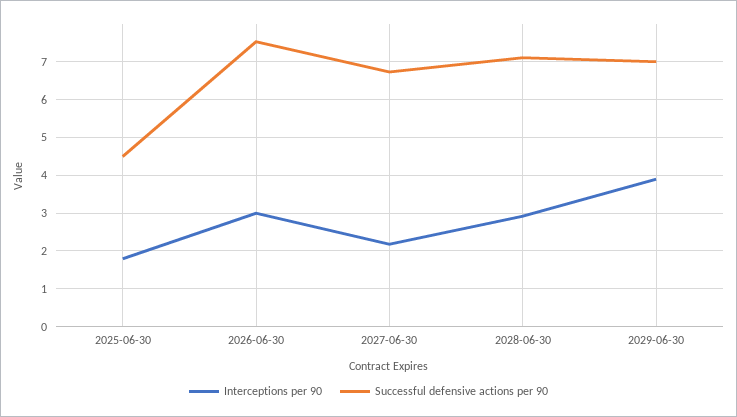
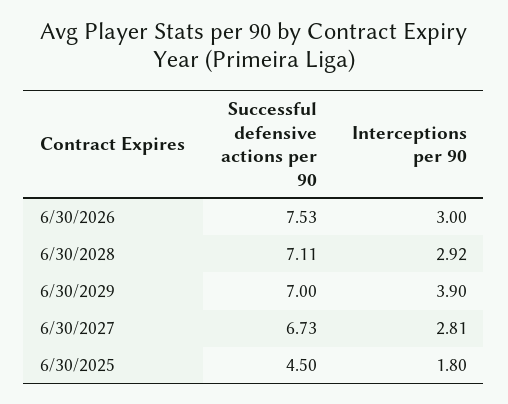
  {
    "Interceptions per 90": {
      "2025-06-30": 1.8,
      "2026-06-30": 3,
-     "2027-06-30": 2.2,
+     "2027-06-30": 2.81,
      "2028-06-30": 2.92,
      "2029-06-30": 3.9
    },
    "Successful defensive actions per 90": {
      "2025-06-30": 4.5,
      "2026-06-30": 7.53,
      "2027-06-30": 6.73,
      "2028-06-30": 7.11,
      "2029-06-30": 7
    }
  }

